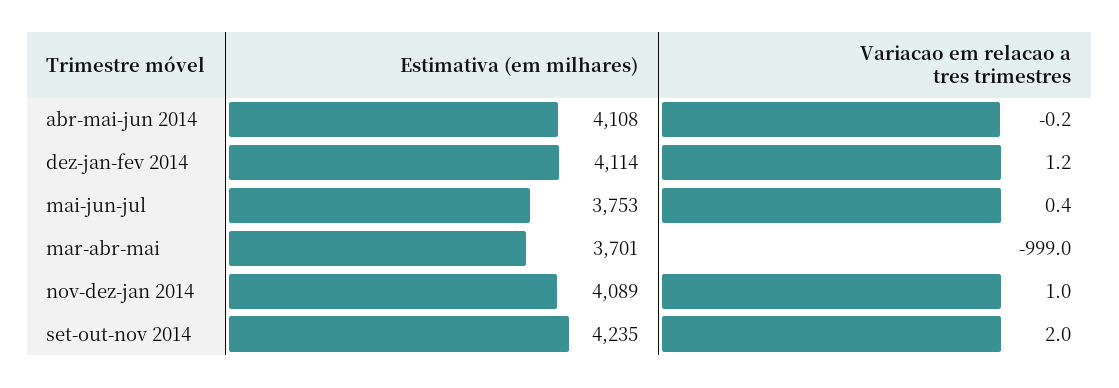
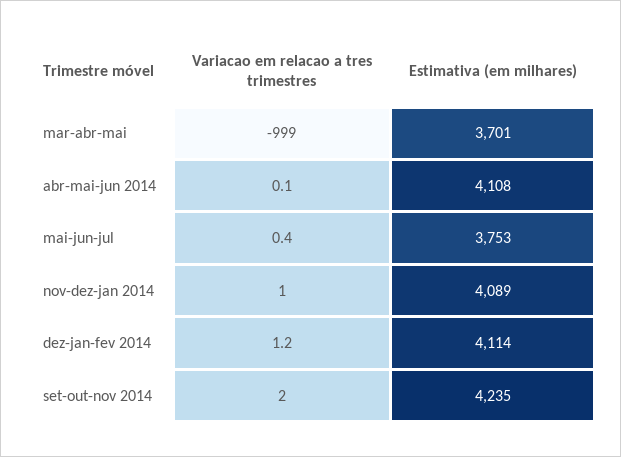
  {
    "Estimativa (em milhares)": {
      "abr-mai-jun 2014": 4108,
      "dez-jan-fev 2014": 4114,
      "mai-jun-jul": 3753,
      "mar-abr-mai": 3701,
      "nov-dez-jan 2014": 4089,
      "set-out-nov 2014": 4235
    },
    "Variacao em relacao a tres trimestres": {
-     "abr-mai-jun 2014": -0.2,
+     "abr-mai-jun 2014": 0.1,
      "dez-jan-fev 2014": 1.2,
      "mai-jun-jul": 0.4,
      "mar-abr-mai": -999,
      "nov-dez-jan 2014": 1,
      "set-out-nov 2014": 2
    }
  }

